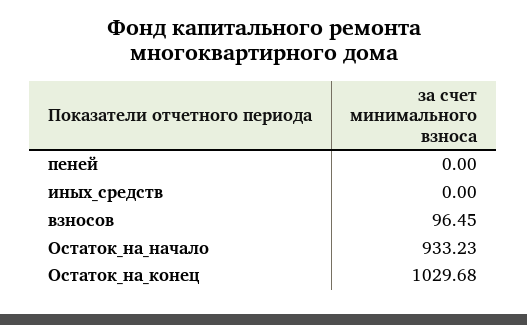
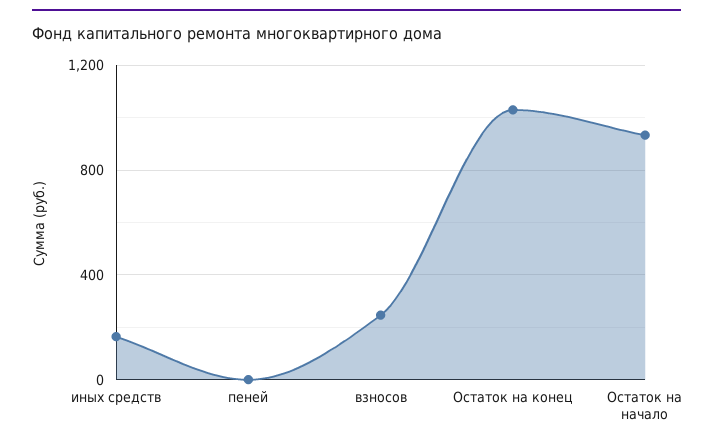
  {
    "пеней": 0,
-   "иных_средств": 0,
+   "иных_средств": 150,
-   "взносов": 96.45,
+   "взносов": 250,
    "Остаток_на_начало": 933.23,
    "Остаток_на_конец": 1029.68
  }

